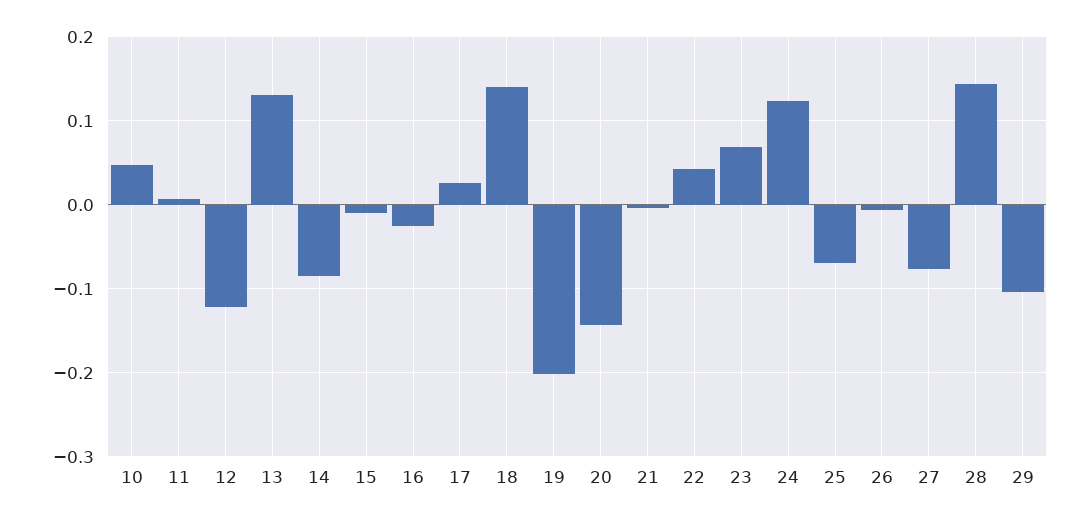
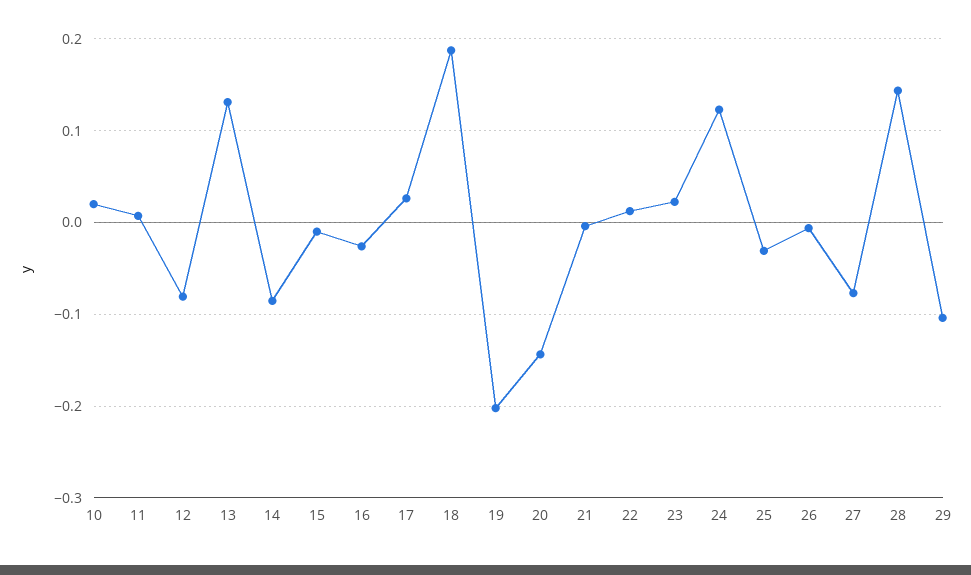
  {
-   "10": 0.05,
+   "10": 0.02,
    "11": 0.01,
-   "12": -0.12,
+   "12": -0.08,
    "13": 0.13,
    "14": -0.09,
    "15": -0.01,
    "16": -0.03,
    "17": 0.03,
-   "18": 0.14,
+   "18": 0.19,
    "19": -0.2,
    "20": -0.14,
    "21": 0,
-   "22": 0.04,
+   "22": 0.01,
-   "23": 0.07,
+   "23": 0.02,
    "24": 0.12,
-   "25": -0.07,
+   "25": -0.03,
    "26": -0.01,
    "27": -0.08,
    "28": 0.14,
    "29": -0.1
  }

